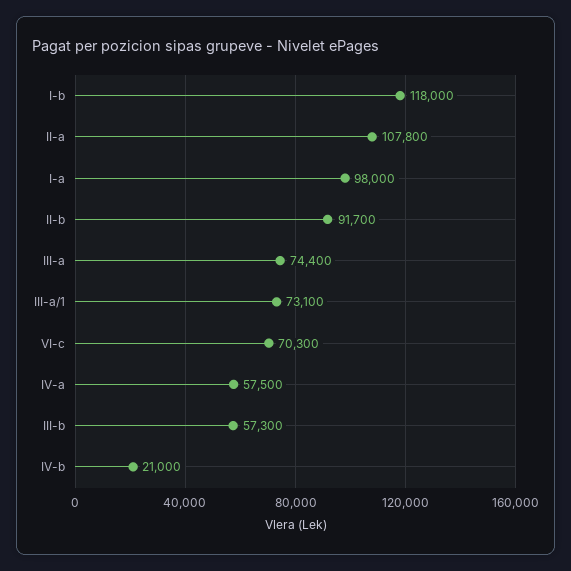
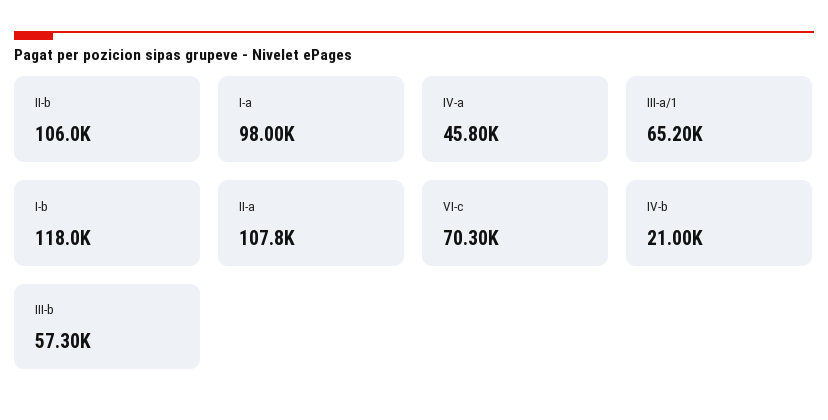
  {
    "I-b": 118000,
    "II-a": 107800,
    "I-a": 98000,
-   "II-b": 91700,
+   "II-b": 106000,
-   "III-a": 74400,
-   "III-a/1": 73100,
+   "III-a/1": 65200,
    "VI-c": 70300,
-   "IV-a": 57500,
+   "IV-a": 45800,
    "III-b": 57300,
    "IV-b": 21000
  }

